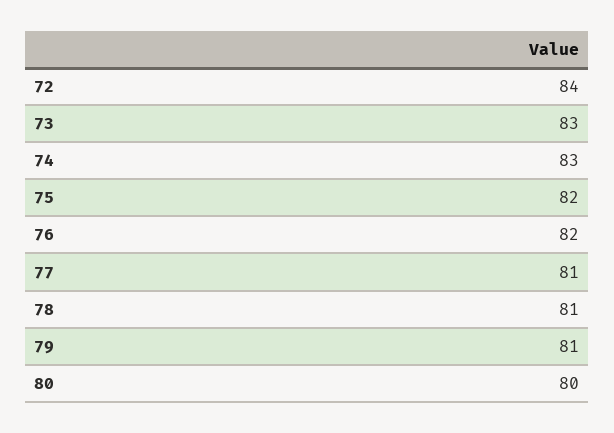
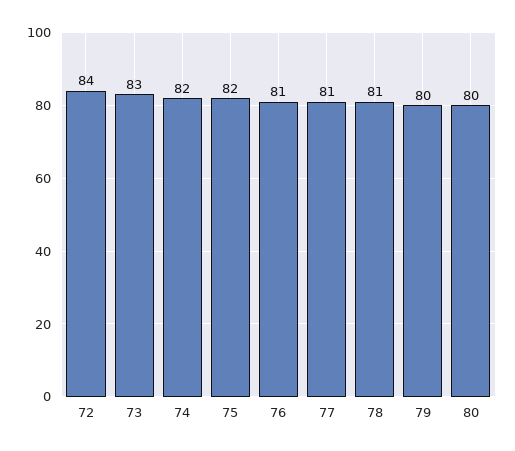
  {
    "72": 84,
    "73": 83,
-   "74": 83,
+   "74": 82,
    "75": 82,
-   "76": 82,
+   "76": 81,
    "77": 81,
    "78": 81,
-   "79": 81,
+   "79": 80,
    "80": 80
  }

